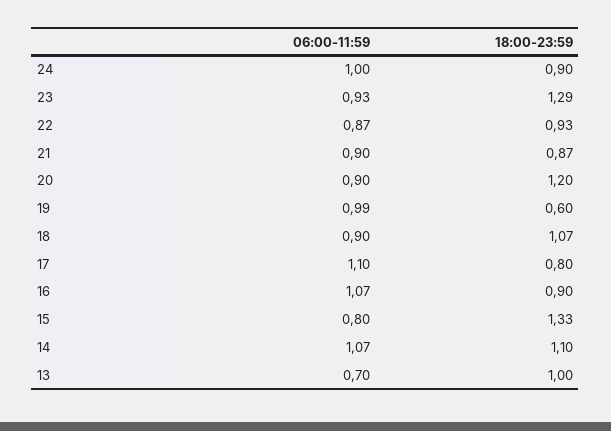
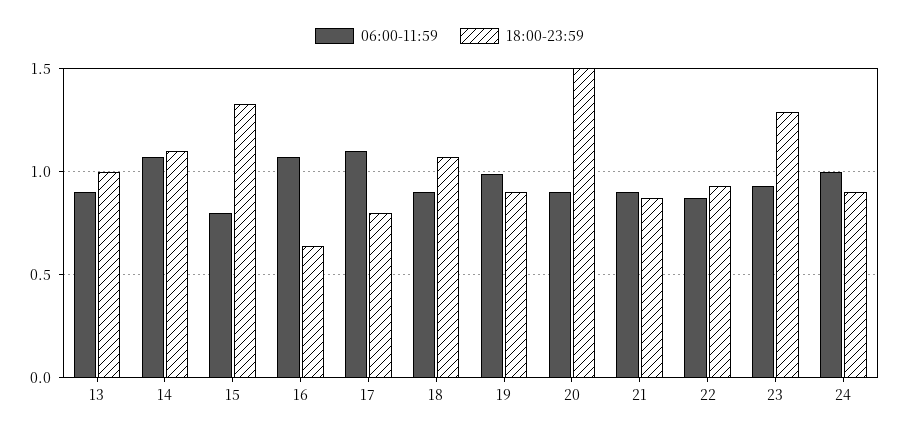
  {
    "06:00-11:59": {
      "24": 1,
      "23": 0.93,
      "22": 0.87,
      "21": 0.9,
      "20": 0.9,
      "19": 0.99,
      "18": 0.9,
      "17": 1.1,
      "16": 1.07,
      "15": 0.8,
      "14": 1.07,
-     "13": 0.7
+     "13": 0.9
    },
    "18:00-23:59": {
      "24": 0.9,
      "23": 1.29,
      "22": 0.93,
      "21": 0.87,
-     "20": 1.2,
+     "20": 1.5,
-     "19": 0.6,
+     "19": 0.9,
      "18": 1.07,
      "17": 0.8,
-     "16": 0.9,
+     "16": 0.65,
      "15": 1.33,
      "14": 1.1,
      "13": 1
    }
  }

